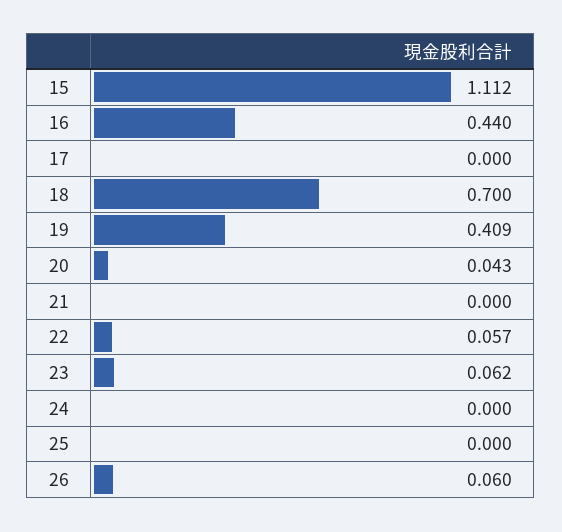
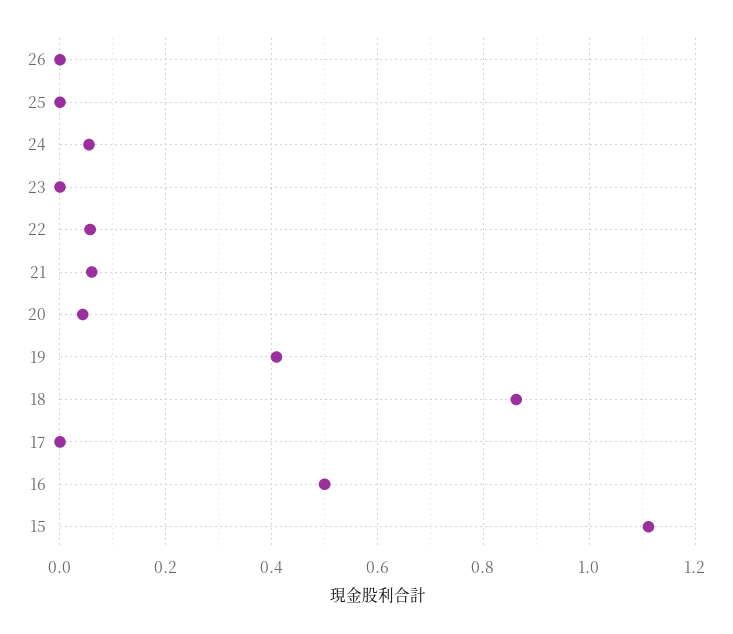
  {
    "15": 1.112,
-   "16": 0.44,
+   "16": 0.5,
    "17": 0,
-   "18": 0.7,
+   "18": 0.86,
    "19": 0.409,
    "20": 0.043,
-   "21": 0,
+   "21": 0.06,
    "22": 0.057,
-   "23": 0.062,
+   "23": 0,
-   "24": 0,
+   "24": 0.06,
    "25": 0,
-   "26": 0.06
+   "26": 0
  }

